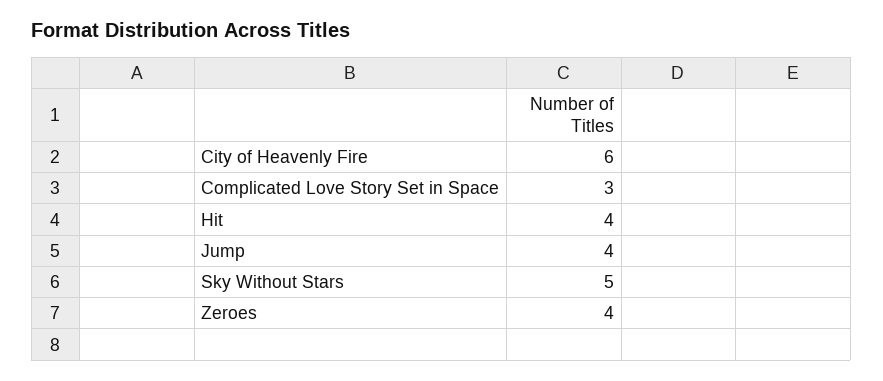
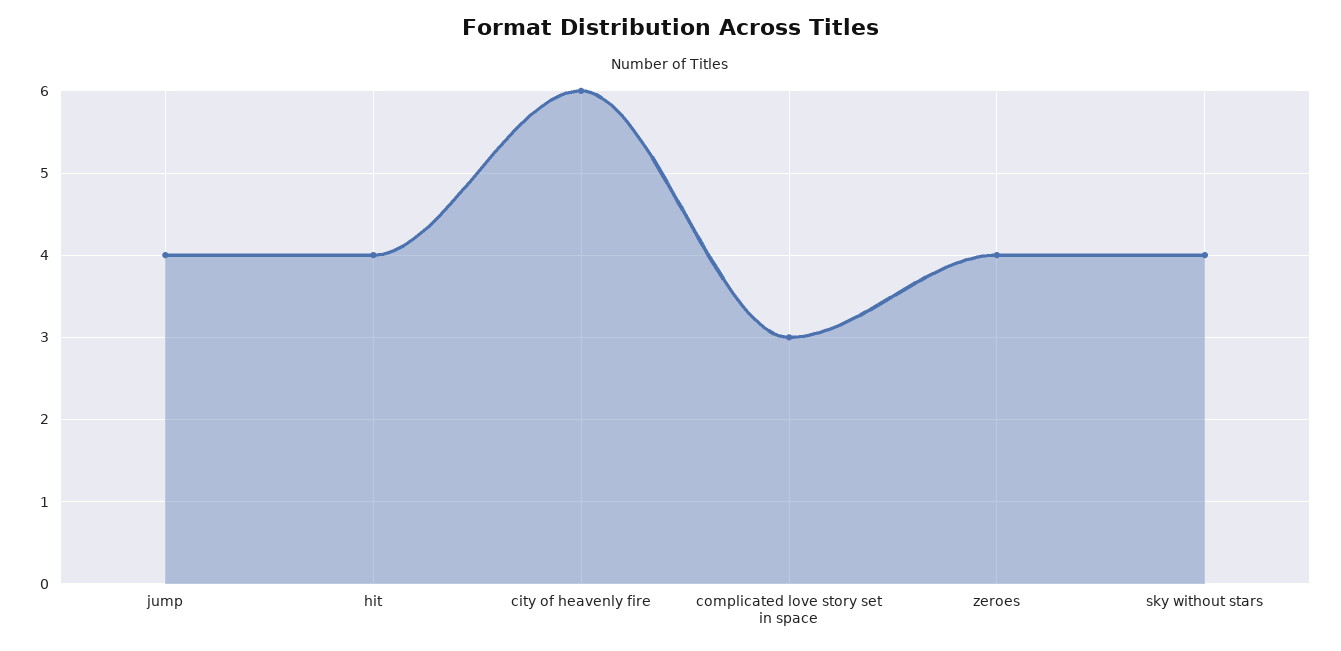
  {
    "City of Heavenly Fire": 6,
    "Complicated Love Story Set in Space": 3,
    "Hit": 4,
    "Jump": 4,
-   "Sky Without Stars": 5,
+   "Sky Without Stars": 4,
    "Zeroes": 4
  }

